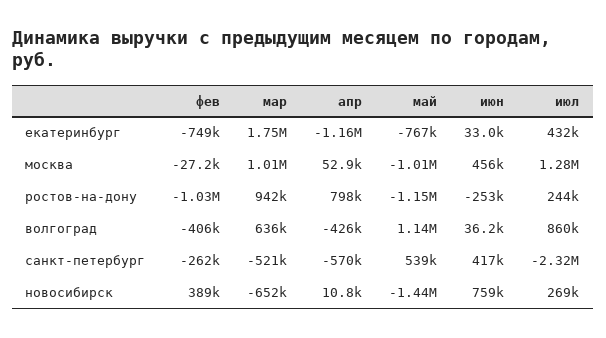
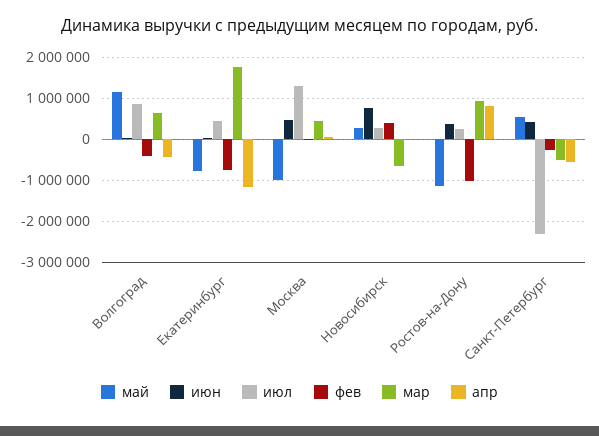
  {
    "фев": {
      "екатеринбург": -749000,
      "москва": -27200,
      "ростов-на-дону": -1030000,
      "волгоград": -406000,
      "санкт-петербург": -262000,
      "новосибирск": 389000
    },
    "мар": {
      "екатеринбург": 1750000,
-     "москва": 1010000,
+     "москва": 400000,
      "ростов-на-дону": 942000,
      "волгоград": 636000,
      "санкт-петербург": -521000,
      "новосибирск": -652000
    },
    "апр": {
      "екатеринбург": -1160000,
      "москва": 52900,
      "ростов-на-дону": 798000,
      "волгоград": -426000,
      "санкт-петербург": -570000,
      "новосибирск": 10800
    },
    "май": {
      "екатеринбург": -767000,
      "москва": -1010000,
      "ростов-на-дону": -1150000,
      "волгоград": 1140000,
      "санкт-петербург": 539000,
-     "новосибирск": -1440000
+     "новосибирск": 200000
    },
    "июн": {
      "екатеринбург": 33000,
      "москва": 456000,
-     "ростов-на-дону": -253000,
+     "ростов-на-дону": 400000,
      "волгоград": 36200,
      "санкт-петербург": 417000,
      "новосибирск": 759000
    },
    "июл": {
      "екатеринбург": 432000,
      "москва": 1280000,
      "ростов-на-дону": 244000,
      "волгоград": 860000,
      "санкт-петербург": -2320000,
      "новосибирск": 269000
    }
  }

